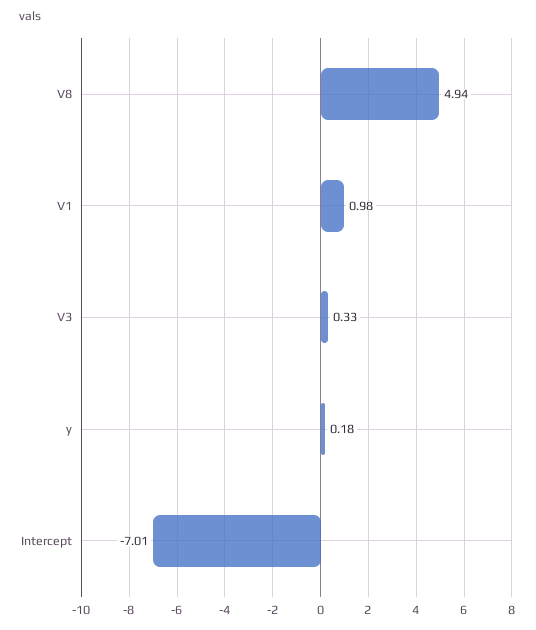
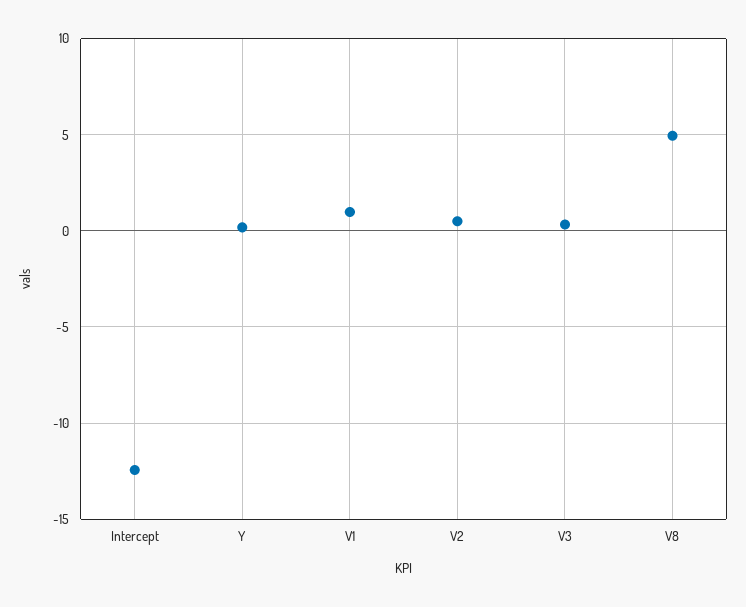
  {
    "V8": 4.94,
    "V1": 0.98,
    "V3": 0.33,
    "y": 0.18,
-   "Intercept": -7.01
+   "Intercept": -12.5,
+   "V2": 0.5
  }

